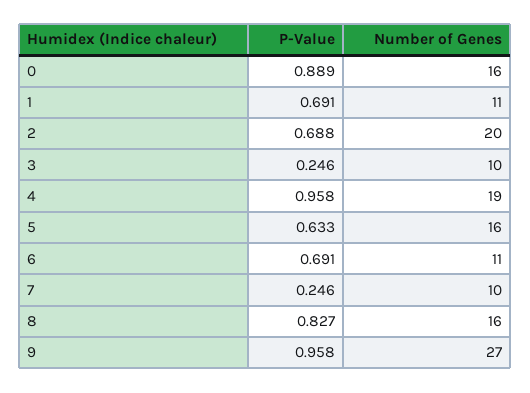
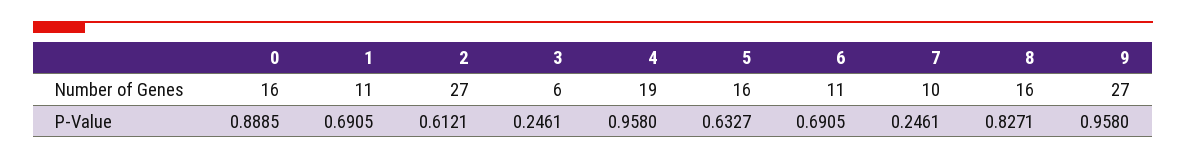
  {
    "P-Value": {
      "0": 0.8885,
      "1": 0.6905,
-     "2": 0.688,
+     "2": 0.6121,
      "3": 0.2461,
      "4": 0.958,
      "5": 0.6327,
      "6": 0.6905,
      "7": 0.2461,
      "8": 0.8271,
      "9": 0.958
    },
    "Number of Genes": {
      "0": 16,
      "1": 11,
-     "2": 20,
+     "2": 27,
-     "3": 10,
+     "3": 6,
      "4": 19,
      "5": 16,
      "6": 11,
      "7": 10,
      "8": 16,
      "9": 27
    }
  }

